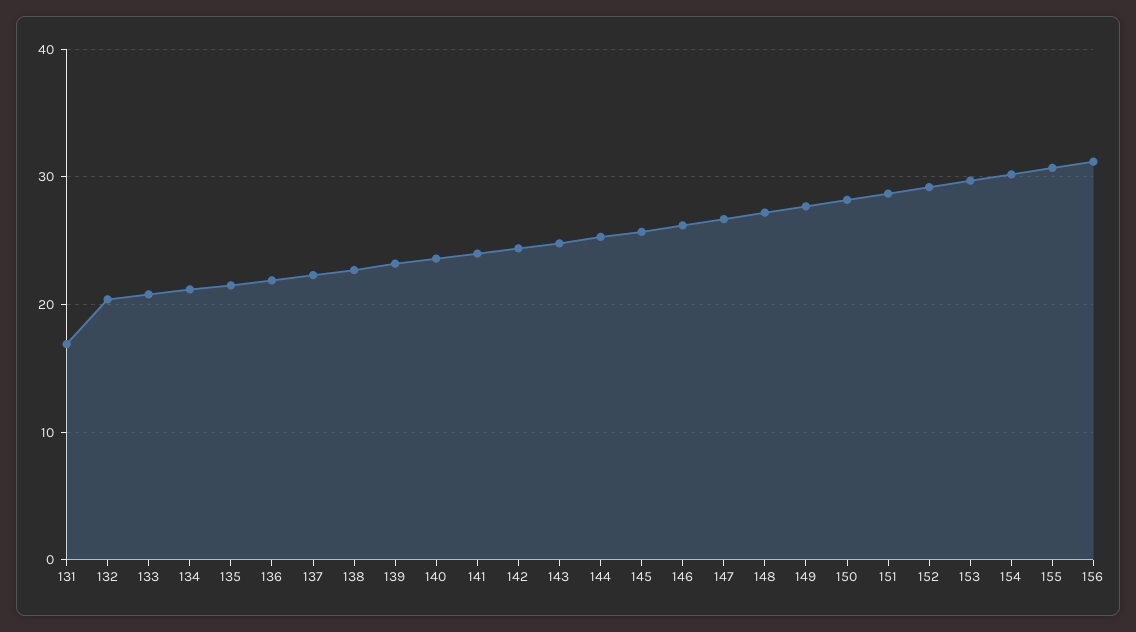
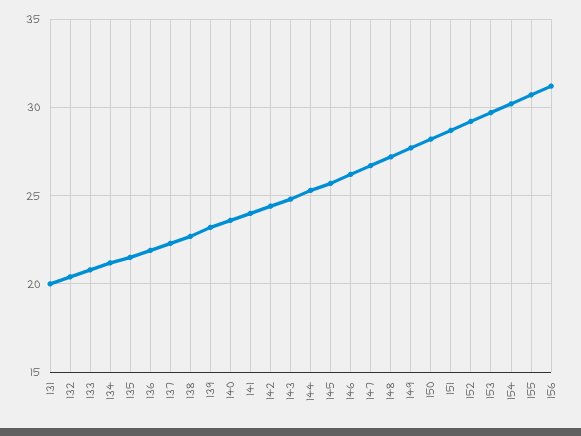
  {
-   "131": 17,
+   "131": 20,
    "132": 20.5,
    "133": 21,
    "134": 21,
    "135": 21.5,
    "136": 22,
    "137": 22.5,
    "138": 22.5,
    "139": 23,
    "140": 23.5,
    "141": 24,
    "142": 24.5,
    "143": 25,
    "144": 25.5,
    "145": 25.5,
    "146": 26,
    "147": 26.5,
    "148": 27,
    "149": 27.5,
    "150": 28,
    "151": 28.5,
    "152": 29,
    "153": 29.5,
    "154": 30,
    "155": 30.5,
    "156": 31
  }

